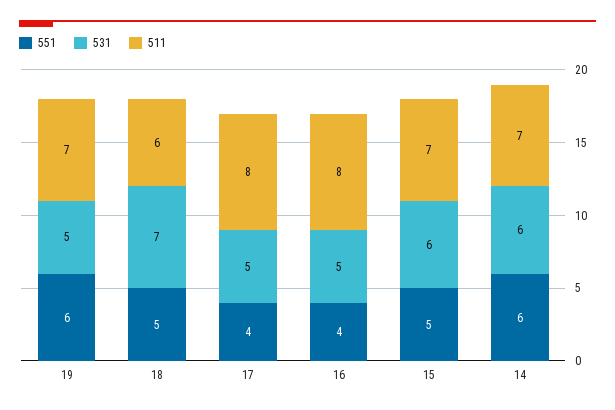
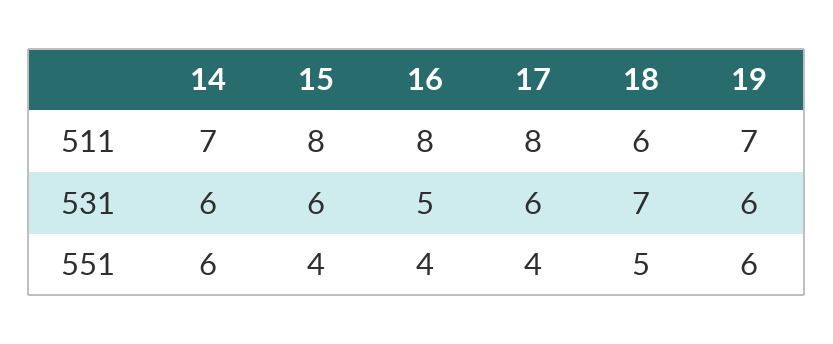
  {
    "551": {
      "19": 6,
      "18": 5,
      "17": 4,
      "16": 4,
-     "15": 5,
+     "15": 4,
      "14": 6
    },
    "531": {
-     "19": 5,
+     "19": 6,
      "18": 7,
-     "17": 5,
+     "17": 6,
      "16": 5,
      "15": 6,
      "14": 6
    },
    "511": {
      "19": 7,
      "18": 6,
      "17": 8,
      "16": 8,
-     "15": 7,
+     "15": 8,
      "14": 7
    }
  }

